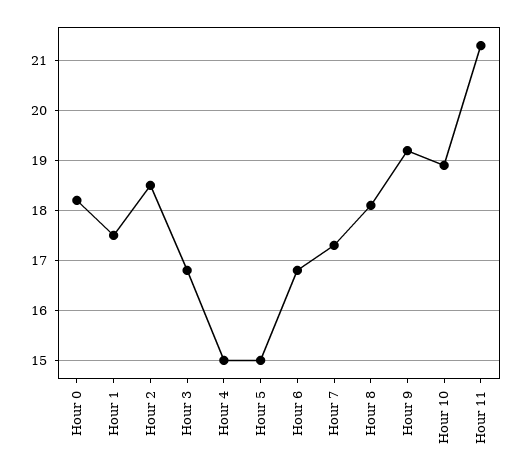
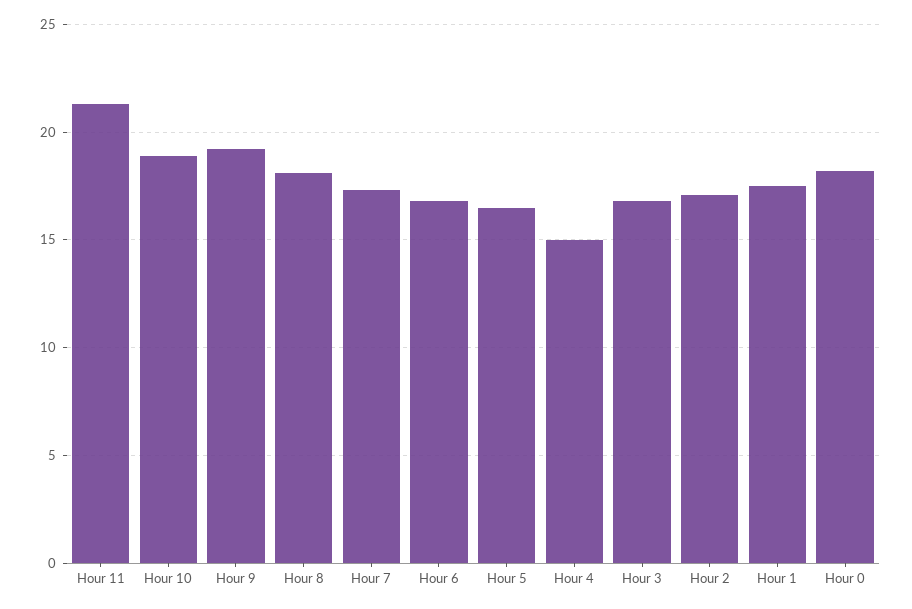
  {
    "Hour 0": 18,
    "Hour 1": 17.5,
-   "Hour 2": 18.5,
+   "Hour 2": 17,
    "Hour 3": 17,
    "Hour 4": 15,
-   "Hour 5": 15,
+   "Hour 5": 16.5,
    "Hour 6": 17,
    "Hour 7": 17.5,
    "Hour 8": 18,
    "Hour 9": 19,
    "Hour 10": 19,
    "Hour 11": 21.5
  }

